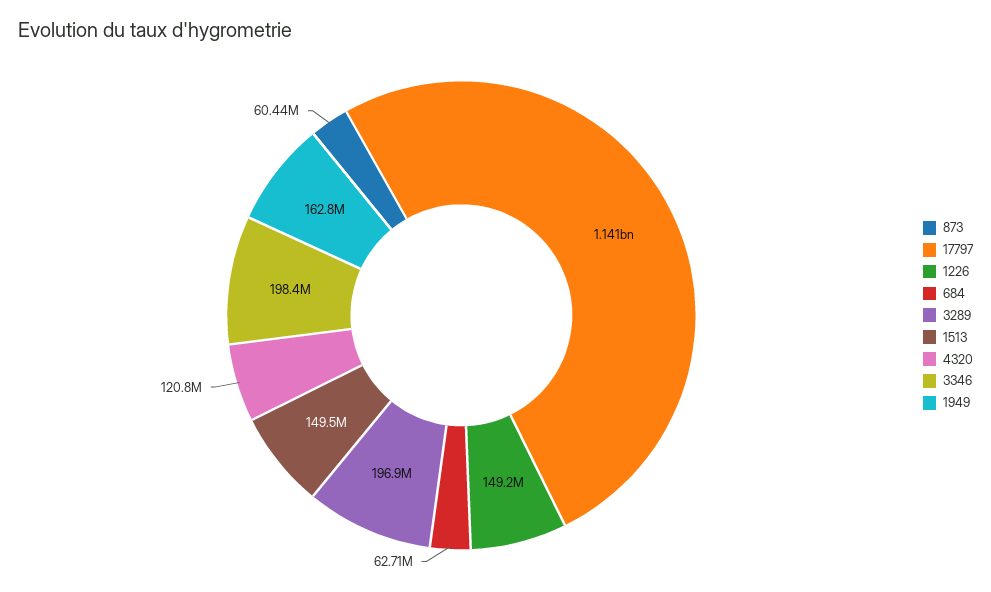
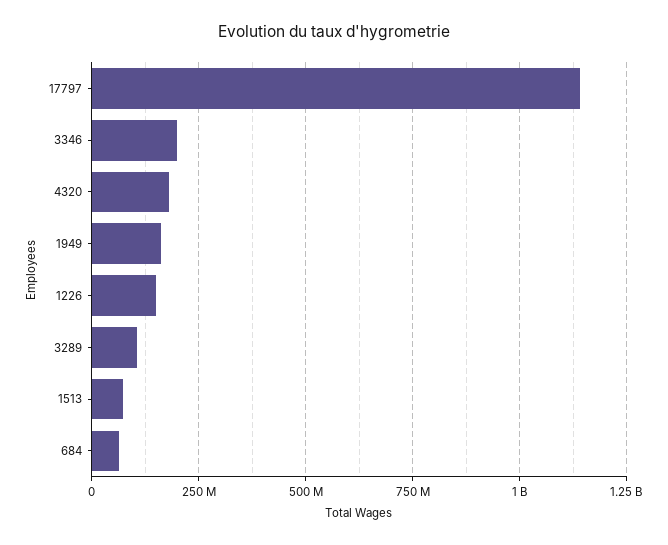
  {
-   "873": 60440000,
    "17797": 1141000000,
    "1226": 149200000,
    "684": 62710000,
-   "3289": 196900000,
+   "3289": 100000000,
-   "1513": 149500000,
+   "1513": 75000000,
-   "4320": 120800000,
+   "4320": 175000000,
    "3346": 198400000,
    "1949": 162800000
  }

